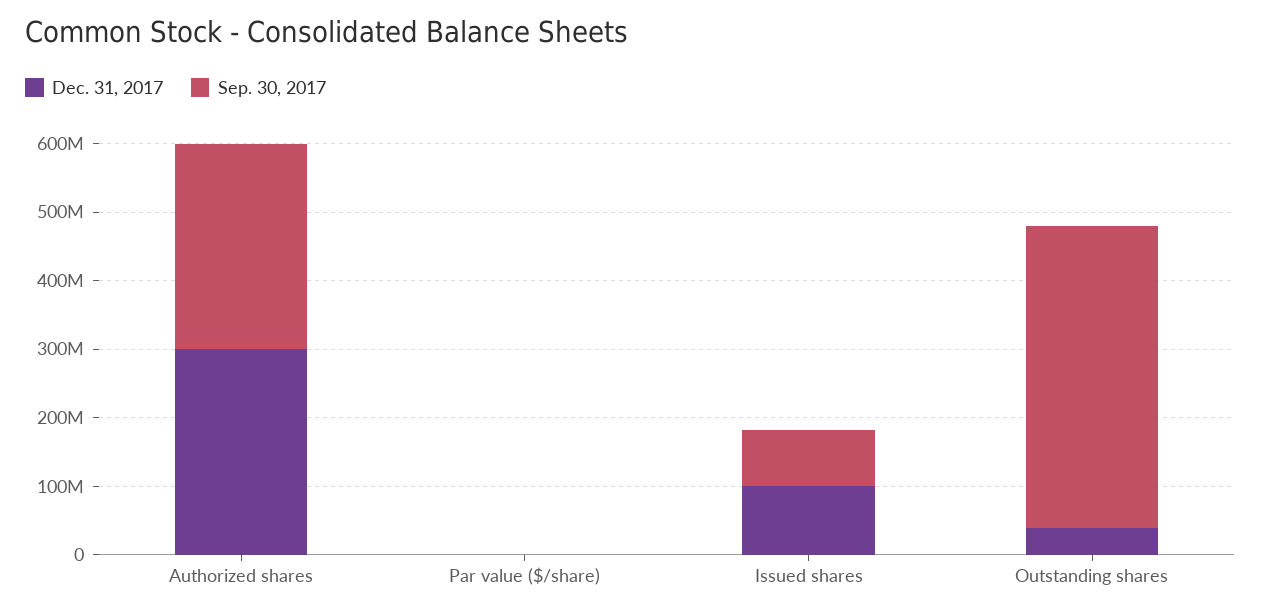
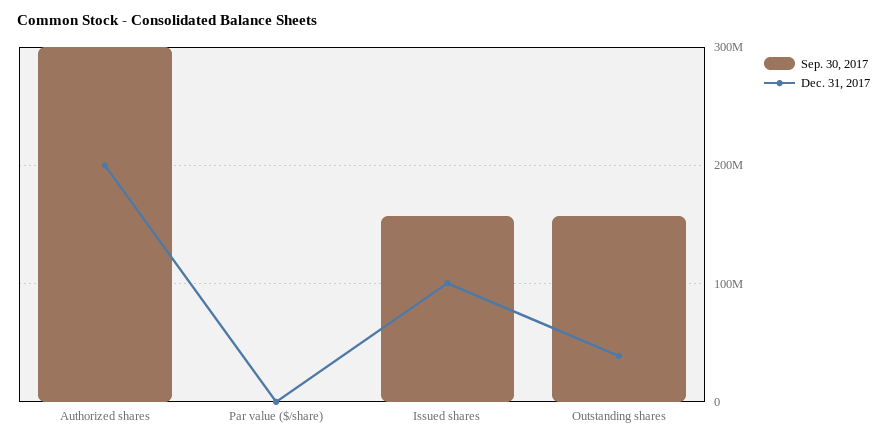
  {
    "Dec. 31, 2017": {
-     "Authorized shares": 300000000,
+     "Authorized shares": 200000000,
      "Par value ($/share)": 0,
      "Issued shares": 100000000,
      "Outstanding shares": 40000000
    },
    "Sep. 30, 2017": {
      "Authorized shares": 300000000,
      "Par value ($/share)": 0,
-     "Issued shares": 80000000,
+     "Issued shares": 160000000,
-     "Outstanding shares": 440000000
+     "Outstanding shares": 160000000
    }
  }

